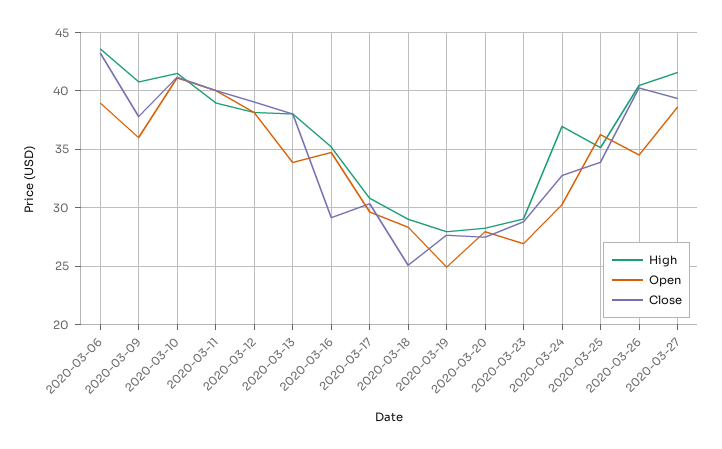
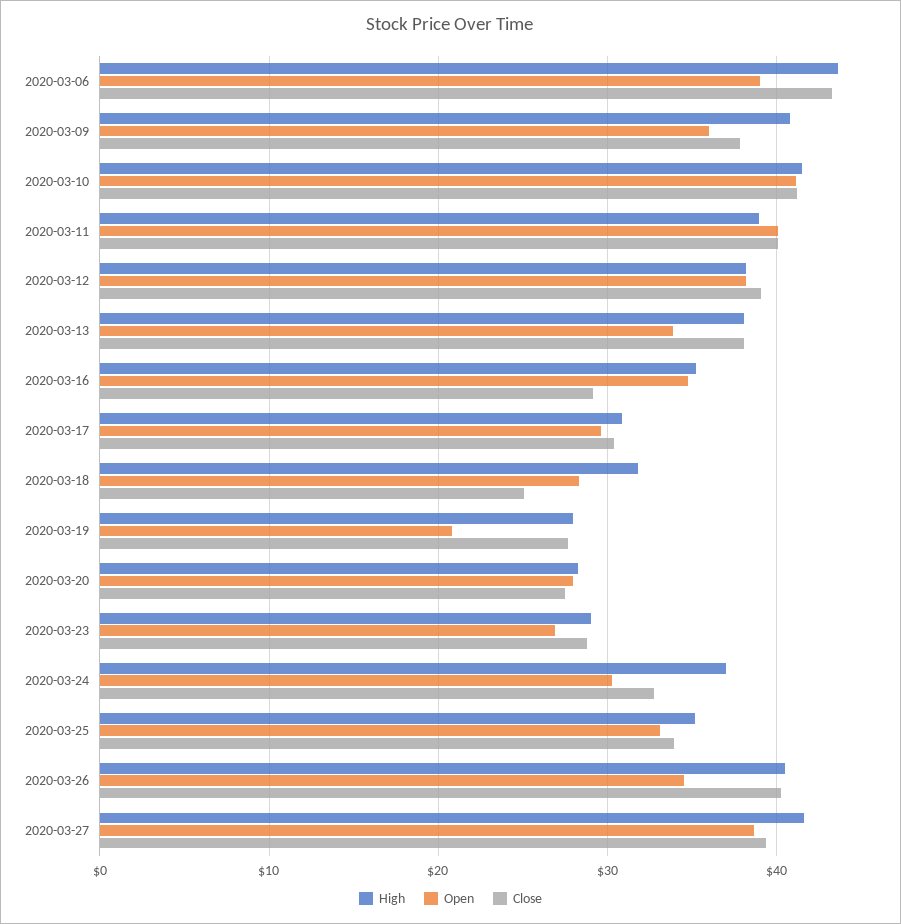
  {
    "High": {
      "2020-03-06": 44,
      "2020-03-09": 41,
      "2020-03-10": 42,
      "2020-03-11": 39,
      "2020-03-12": 38,
      "2020-03-13": 38,
      "2020-03-16": 35,
      "2020-03-17": 31,
-     "2020-03-18": 29,
+     "2020-03-18": 32,
      "2020-03-19": 28,
      "2020-03-20": 28,
      "2020-03-23": 29,
      "2020-03-24": 37,
      "2020-03-25": 35,
      "2020-03-26": 40,
      "2020-03-27": 42
    },
    "Open": {
      "2020-03-06": 39,
      "2020-03-09": 36,
      "2020-03-10": 41,
      "2020-03-11": 40,
      "2020-03-12": 38,
      "2020-03-13": 34,
      "2020-03-16": 35,
      "2020-03-17": 30,
      "2020-03-18": 28,
-     "2020-03-19": 25,
+     "2020-03-19": 21,
      "2020-03-20": 28,
      "2020-03-23": 27,
      "2020-03-24": 30,
-     "2020-03-25": 36,
+     "2020-03-25": 33,
      "2020-03-26": 35,
      "2020-03-27": 39
    },
    "Close": {
      "2020-03-06": 43,
      "2020-03-09": 38,
      "2020-03-10": 41,
      "2020-03-11": 40,
      "2020-03-12": 39,
      "2020-03-13": 38,
      "2020-03-16": 29,
      "2020-03-17": 30,
      "2020-03-18": 25,
      "2020-03-19": 28,
      "2020-03-20": 27,
      "2020-03-23": 29,
      "2020-03-24": 33,
      "2020-03-25": 34,
      "2020-03-26": 40,
      "2020-03-27": 39
    }
  }

